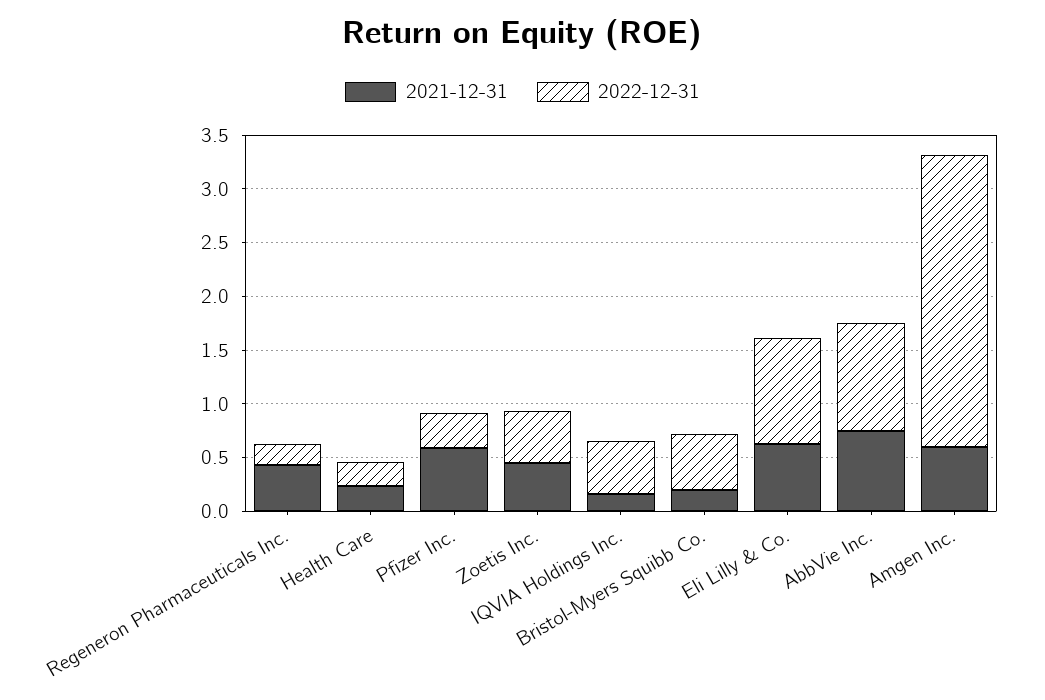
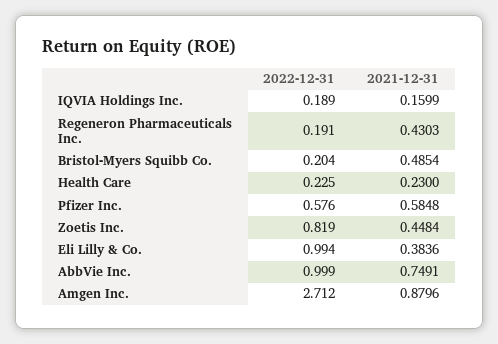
  {
    "2021-12-31": {
      "Regeneron Pharmaceuticals Inc.": 0.4303,
      "Health Care": 0.23,
      "Pfizer Inc.": 0.5848,
      "Zoetis Inc.": 0.4484,
      "IQVIA Holdings Inc.": 0.1599,
-     "Bristol-Myers Squibb Co.": 0.2,
+     "Bristol-Myers Squibb Co.": 0.4854,
-     "Eli Lilly & Co.": 0.6,
+     "Eli Lilly & Co.": 0.3836,
      "AbbVie Inc.": 0.7491,
-     "Amgen Inc.": 0.6
+     "Amgen Inc.": 0.8796
    },
    "2022-12-31": {
      "Regeneron Pharmaceuticals Inc.": 0.191,
      "Health Care": 0.225,
-     "Pfizer Inc.": 0.3,
+     "Pfizer Inc.": 0.576,
-     "Zoetis Inc.": 0.5,
+     "Zoetis Inc.": 0.819,
-     "IQVIA Holdings Inc.": 0.5,
+     "IQVIA Holdings Inc.": 0.189,
-     "Bristol-Myers Squibb Co.": 0.5,
+     "Bristol-Myers Squibb Co.": 0.204,
      "Eli Lilly & Co.": 0.994,
      "AbbVie Inc.": 0.999,
      "Amgen Inc.": 2.712
    }
  }

